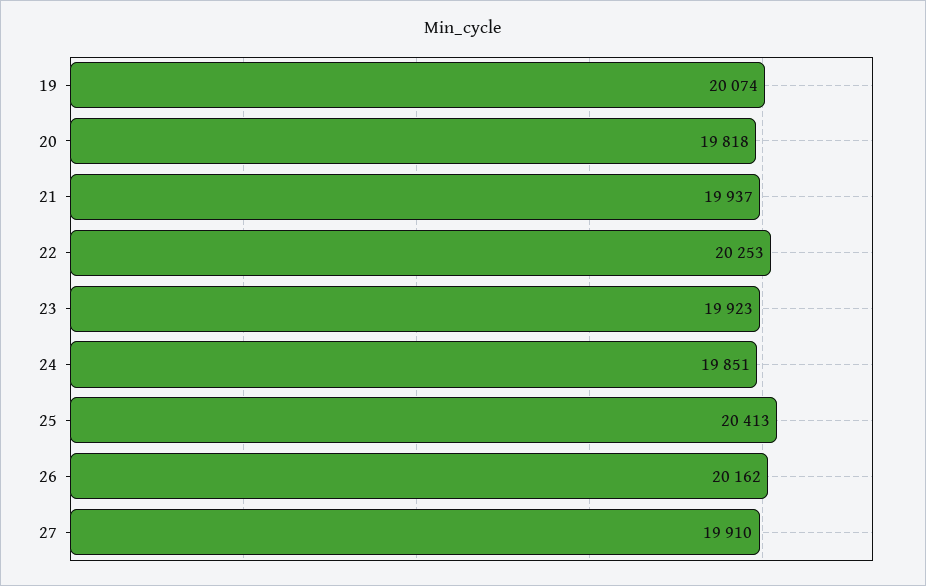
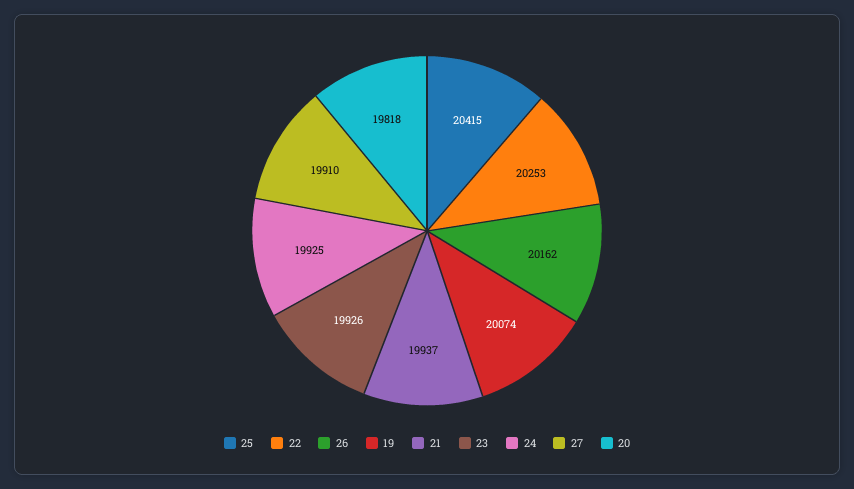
  {
    "19": 20074,
    "20": 19818,
    "21": 19937,
    "22": 20253,
-   "23": 19923,
+   "23": 19926,
-   "24": 19851,
+   "24": 19925,
-   "25": 20413,
+   "25": 20415,
    "26": 20162,
    "27": 19910
  }

